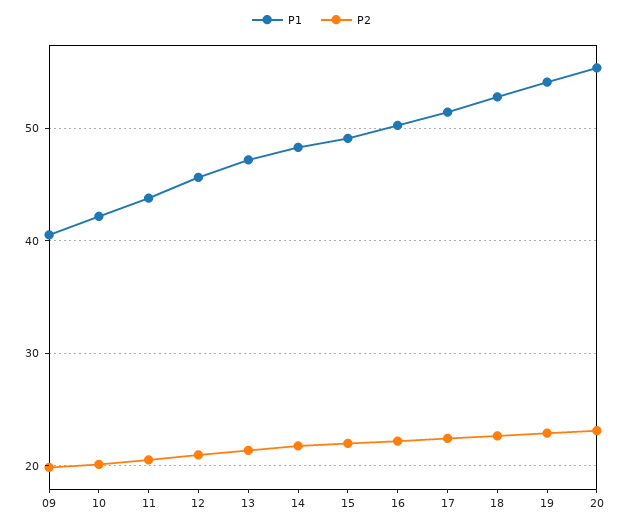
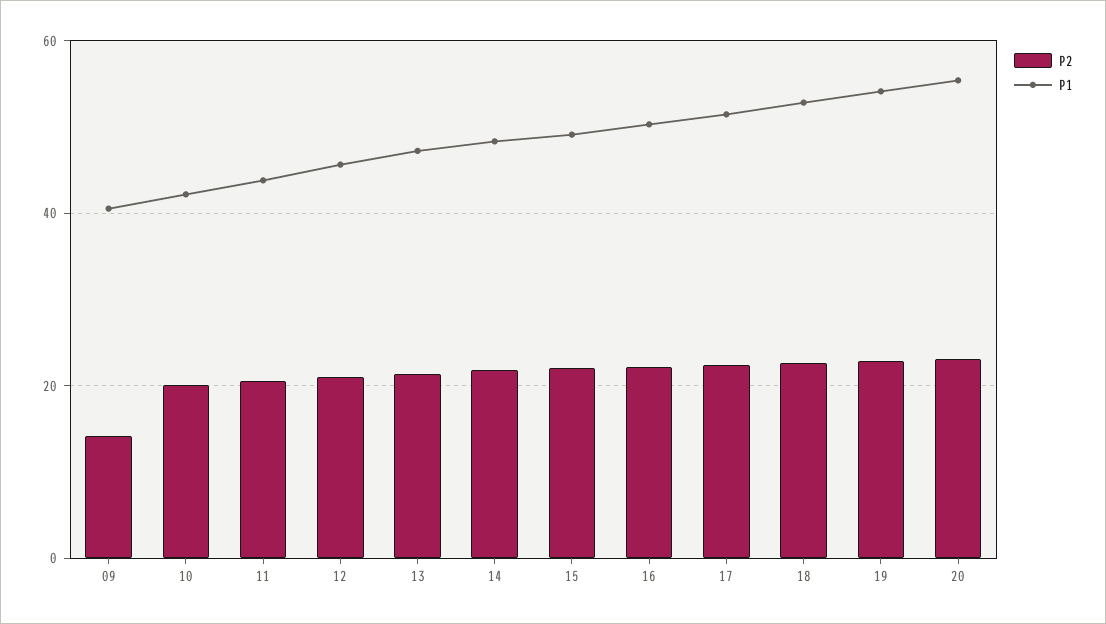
  {
    "P1": {
      "09": 41,
      "10": 42,
      "11": 44,
      "12": 46,
      "13": 47,
      "14": 48,
      "15": 49,
      "16": 50,
      "17": 51,
      "18": 53,
      "19": 54,
      "20": 55
    },
    "P2": {
-     "09": 20,
+     "09": 14,
      "10": 20,
      "11": 21,
      "12": 21,
      "13": 21,
      "14": 22,
      "15": 22,
      "16": 22,
      "17": 22,
      "18": 23,
      "19": 23,
      "20": 23
    }
  }

